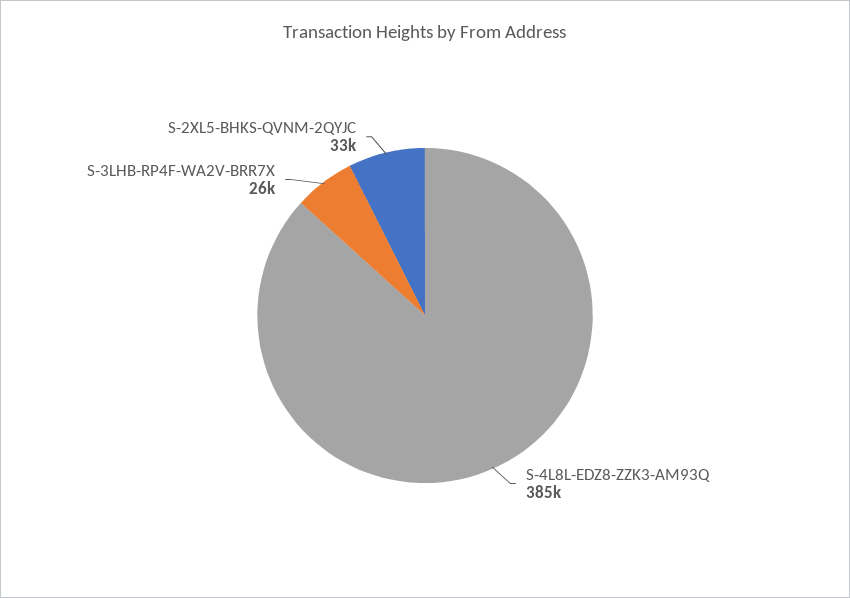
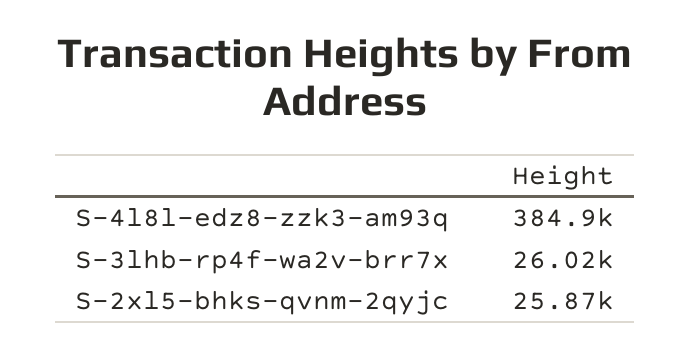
  {
    "S-4L8L-EDZ8-ZZK3-AM93Q": 384900,
    "S-3LHB-RP4F-WA2V-BRR7X": 26020,
-   "S-2XL5-BHKS-QVNM-2QYJC": 33000
+   "S-2XL5-BHKS-QVNM-2QYJC": 25870
  }

